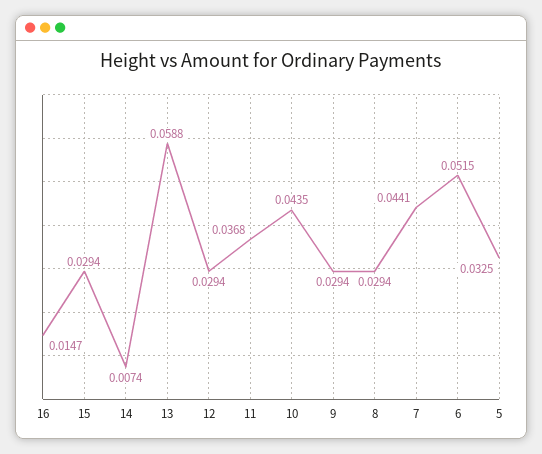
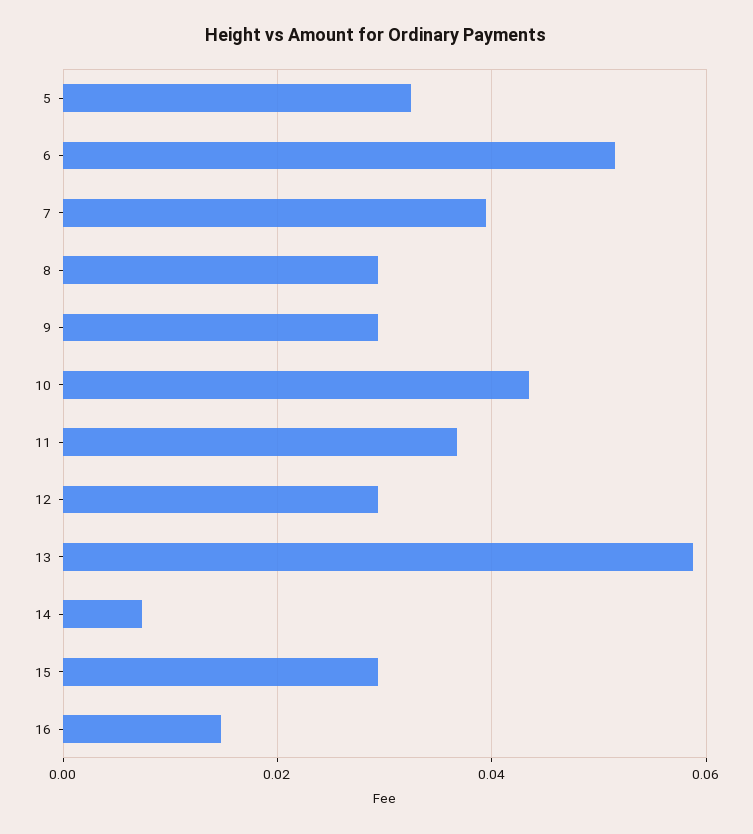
  {
    "16": 0.0147,
    "15": 0.0294,
    "14": 0.0074,
    "13": 0.0588,
    "12": 0.0294,
    "11": 0.0368,
    "10": 0.0435,
    "9": 0.0294,
    "8": 0.0294,
-   "7": 0.0441,
+   "7": 0.04,
    "6": 0.0515,
    "5": 0.0325
  }

